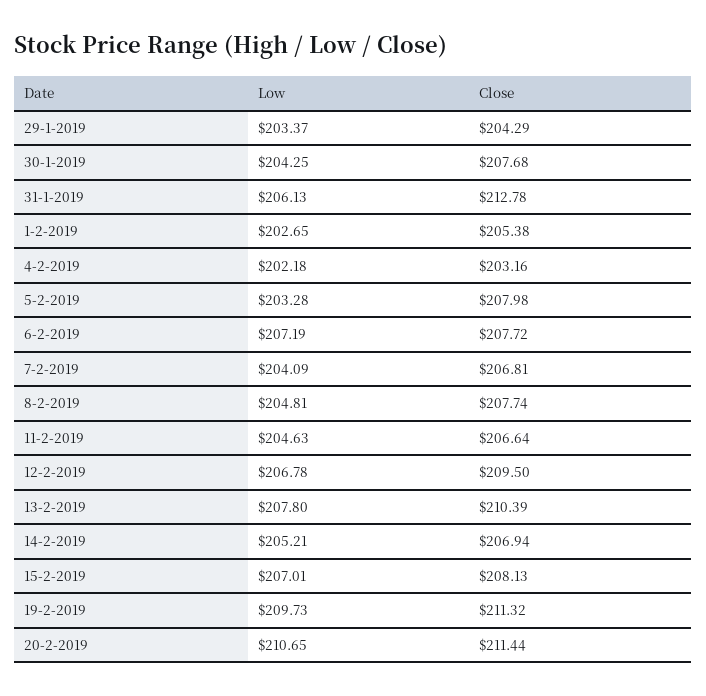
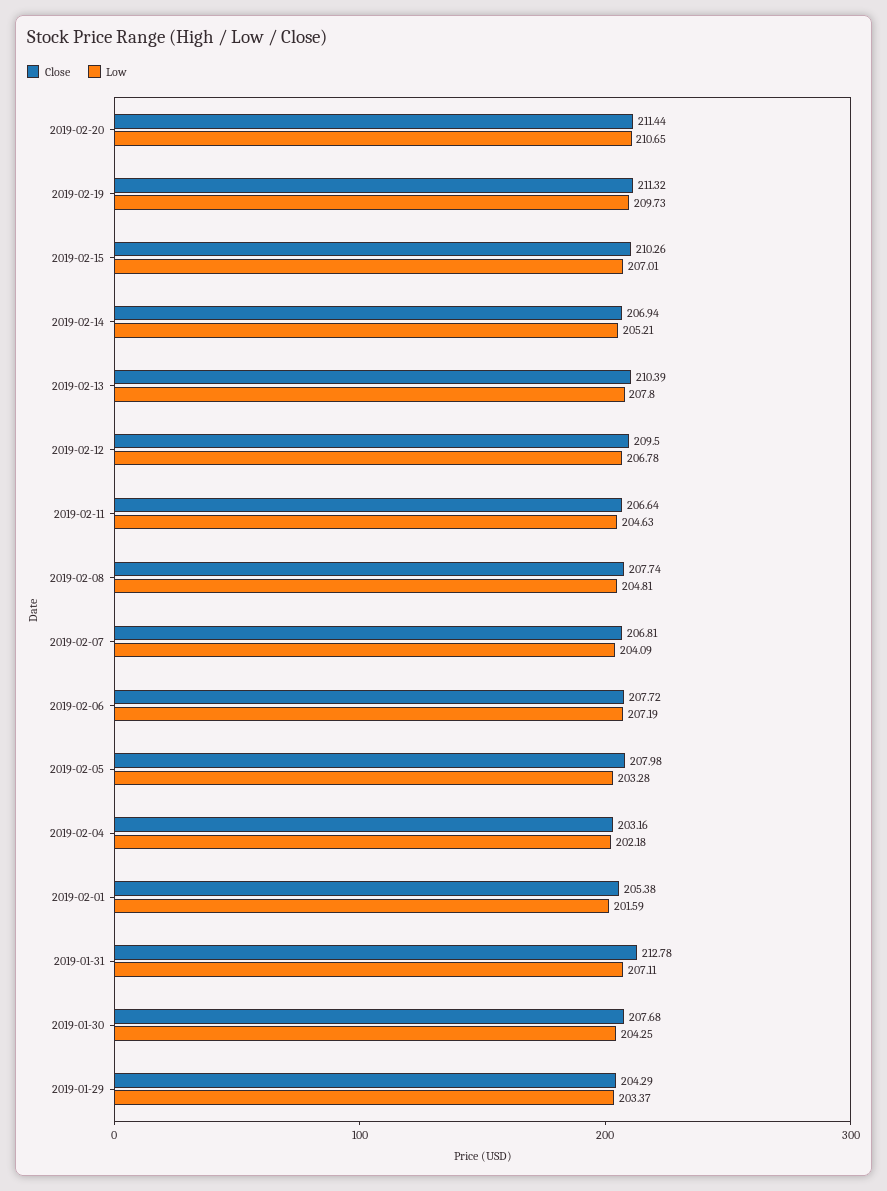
  {
    "Low": {
      "29-1-2019": 203.37,
      "30-1-2019": 204.25,
-     "31-1-2019": 206.13,
+     "31-1-2019": 207.11,
-     "1-2-2019": 202.65,
+     "1-2-2019": 201.59,
      "4-2-2019": 202.18,
      "5-2-2019": 203.28,
      "6-2-2019": 207.19,
      "7-2-2019": 204.09,
      "8-2-2019": 204.81,
      "11-2-2019": 204.63,
      "12-2-2019": 206.78,
      "13-2-2019": 207.8,
      "14-2-2019": 205.21,
      "15-2-2019": 207.01,
      "19-2-2019": 209.73,
      "20-2-2019": 210.65
    },
    "Close": {
      "29-1-2019": 204.29,
      "30-1-2019": 207.68,
      "31-1-2019": 212.78,
      "1-2-2019": 205.38,
      "4-2-2019": 203.16,
      "5-2-2019": 207.98,
      "6-2-2019": 207.72,
      "7-2-2019": 206.81,
      "8-2-2019": 207.74,
      "11-2-2019": 206.64,
      "12-2-2019": 209.5,
      "13-2-2019": 210.39,
      "14-2-2019": 206.94,
-     "15-2-2019": 208.13,
+     "15-2-2019": 210.26,
      "19-2-2019": 211.32,
      "20-2-2019": 211.44
    }
  }

